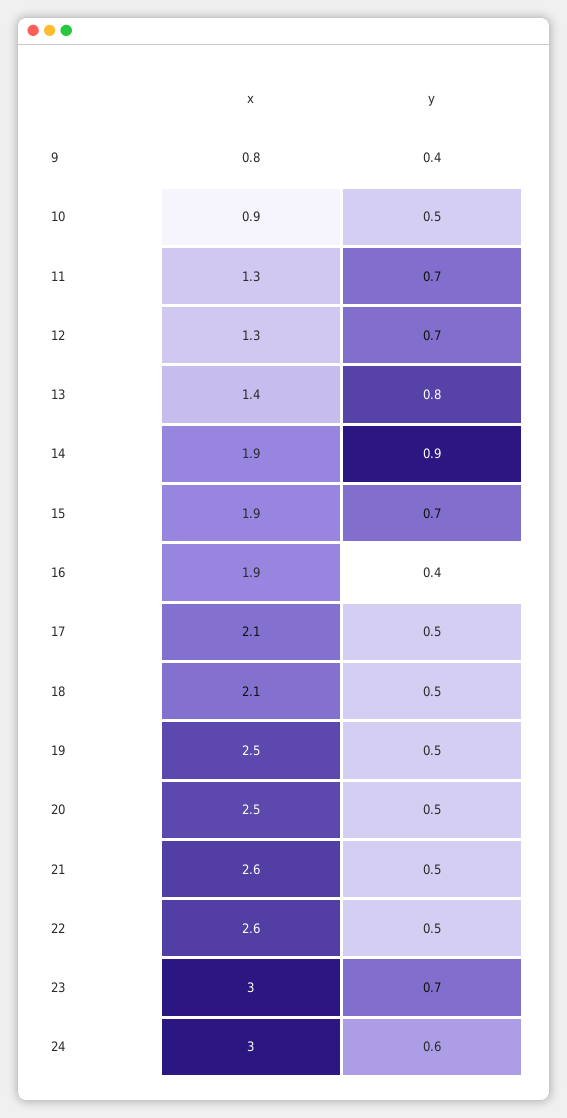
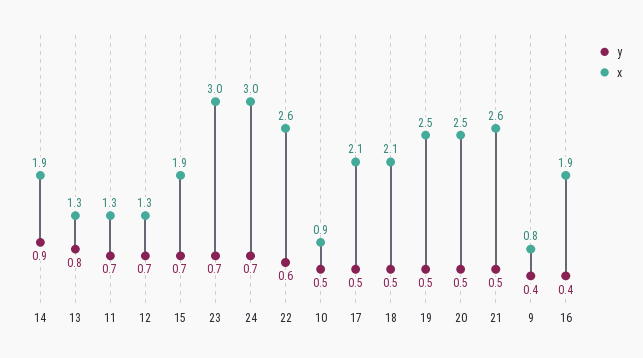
  {
    "x": {
      "9": 0.8,
      "10": 0.9,
      "11": 1.3,
      "12": 1.3,
-     "13": 1.4,
+     "13": 1.3,
      "14": 1.9,
      "15": 1.9,
      "16": 1.9,
      "17": 2.1,
      "18": 2.1,
      "19": 2.5,
      "20": 2.5,
      "21": 2.6,
      "22": 2.6,
      "23": 3,
      "24": 3
    },
    "y": {
      "9": 0.4,
      "10": 0.5,
      "11": 0.7,
      "12": 0.7,
      "13": 0.8,
      "14": 0.9,
      "15": 0.7,
      "16": 0.4,
      "17": 0.5,
      "18": 0.5,
      "19": 0.5,
      "20": 0.5,
      "21": 0.5,
-     "22": 0.5,
+     "22": 0.6,
      "23": 0.7,
-     "24": 0.6
+     "24": 0.7
    }
  }

